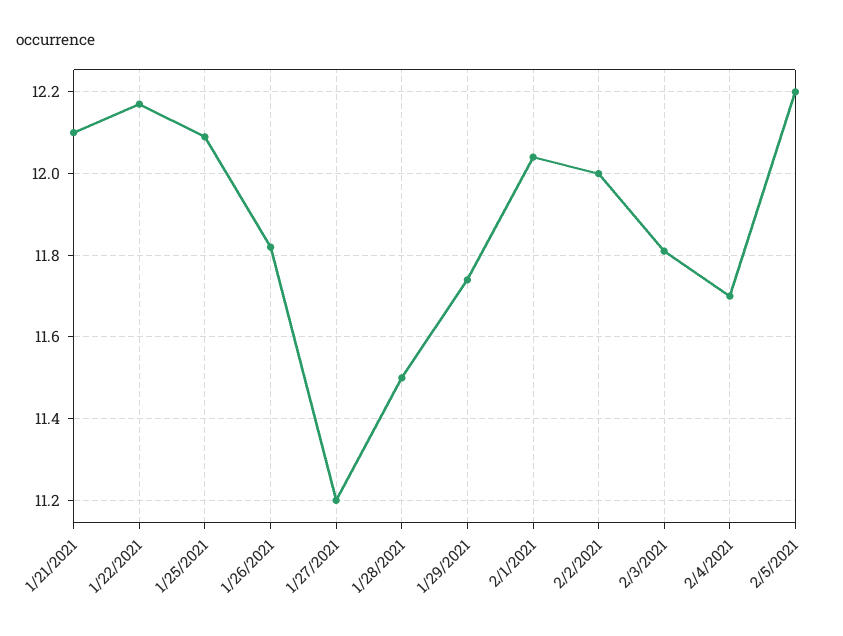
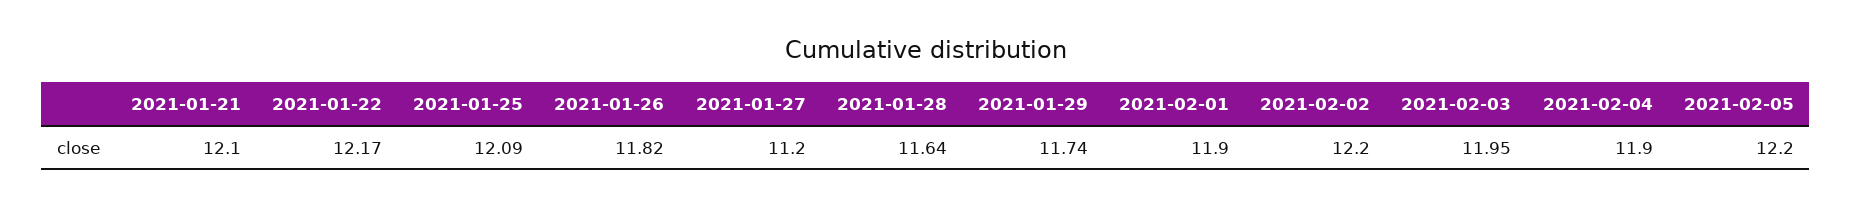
  {
    "1/21/2021": 12.1,
    "1/22/2021": 12.17,
    "1/25/2021": 12.09,
    "1/26/2021": 11.82,
    "1/27/2021": 11.2,
-   "1/28/2021": 11.5,
+   "1/28/2021": 11.64,
    "1/29/2021": 11.74,
-   "2/1/2021": 12.05,
+   "2/1/2021": 11.9,
-   "2/2/2021": 12,
+   "2/2/2021": 12.2,
-   "2/3/2021": 11.8,
+   "2/3/2021": 11.95,
-   "2/4/2021": 11.7,
+   "2/4/2021": 11.9,
    "2/5/2021": 12.2
  }

